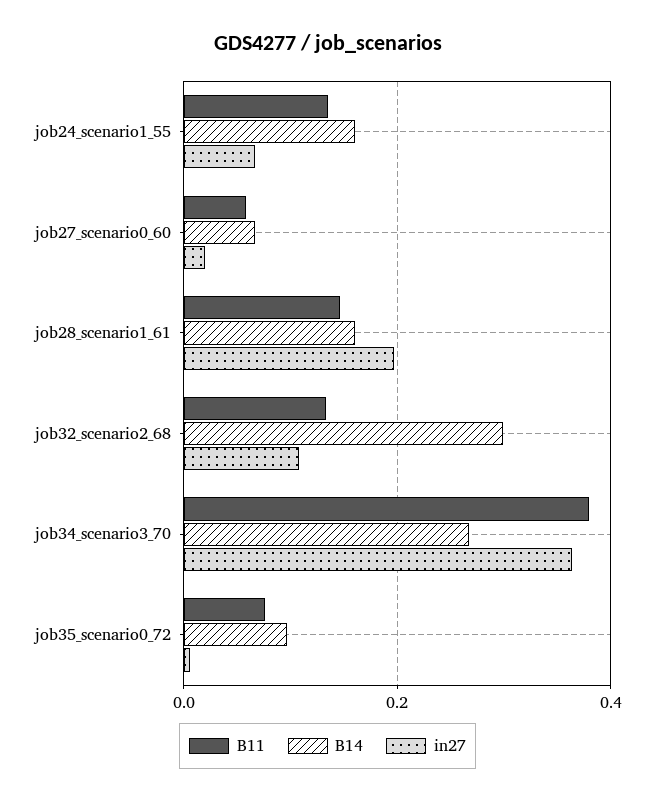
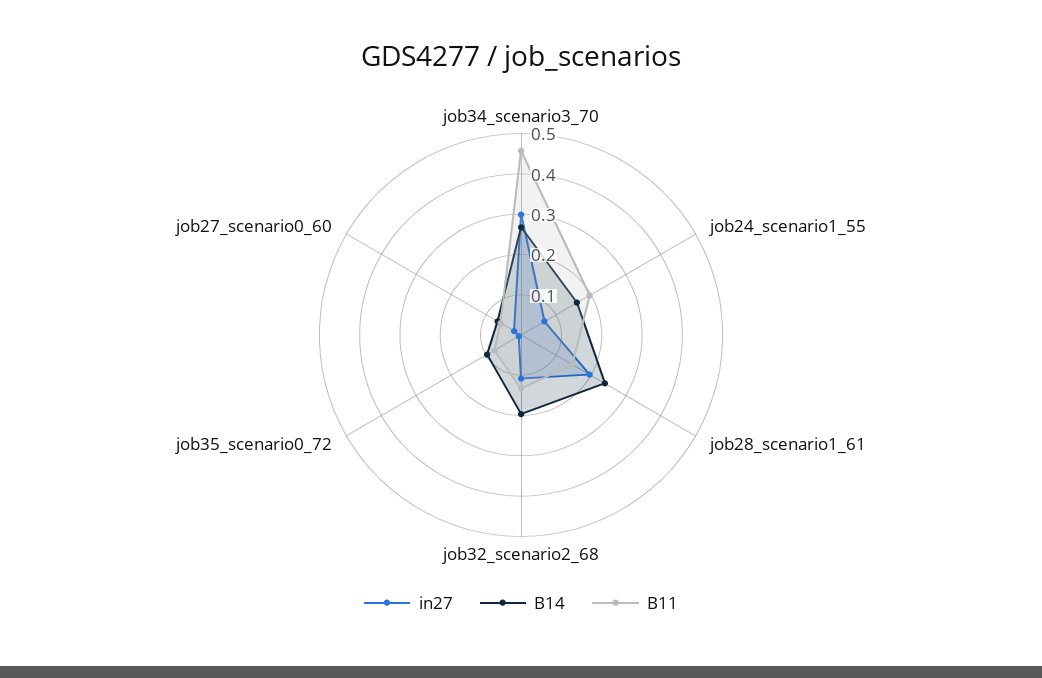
  {
    "B11": {
-     "job24_scenario1_55": 0.14,
+     "job24_scenario1_55": 0.2,
      "job27_scenario0_60": 0.06,
      "job28_scenario1_61": 0.14,
      "job32_scenario2_68": 0.14,
-     "job34_scenario3_70": 0.38,
+     "job34_scenario3_70": 0.46,
      "job35_scenario0_72": 0.08
    },
    "B14": {
      "job24_scenario1_55": 0.16,
      "job27_scenario0_60": 0.06,
-     "job28_scenario1_61": 0.16,
+     "job28_scenario1_61": 0.24,
-     "job32_scenario2_68": 0.3,
+     "job32_scenario2_68": 0.2,
      "job34_scenario3_70": 0.26,
      "job35_scenario0_72": 0.1
    },
    "in27": {
      "job24_scenario1_55": 0.06,
      "job27_scenario0_60": 0.02,
      "job28_scenario1_61": 0.2,
      "job32_scenario2_68": 0.1,
-     "job34_scenario3_70": 0.36,
+     "job34_scenario3_70": 0.3,
      "job35_scenario0_72": 0
    }
  }

